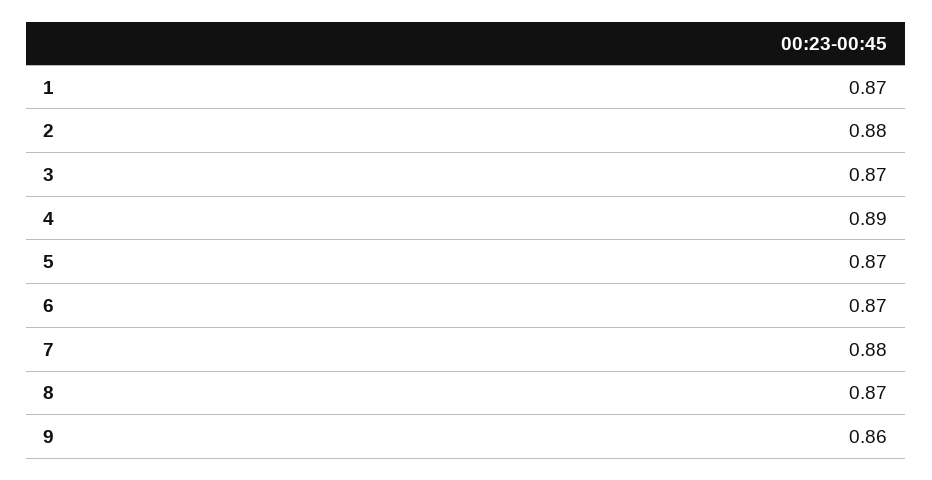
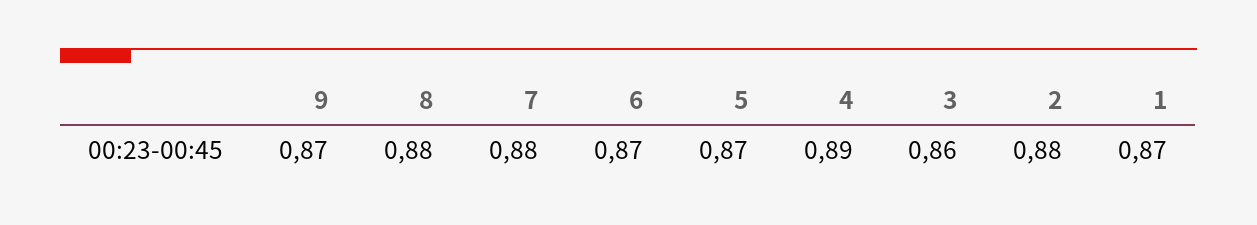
  {
    "1": 0.87,
    "2": 0.88,
-   "3": 0.87,
+   "3": 0.86,
    "4": 0.89,
    "5": 0.87,
    "6": 0.87,
    "7": 0.88,
-   "8": 0.87,
+   "8": 0.88,
-   "9": 0.86
+   "9": 0.87
  }

